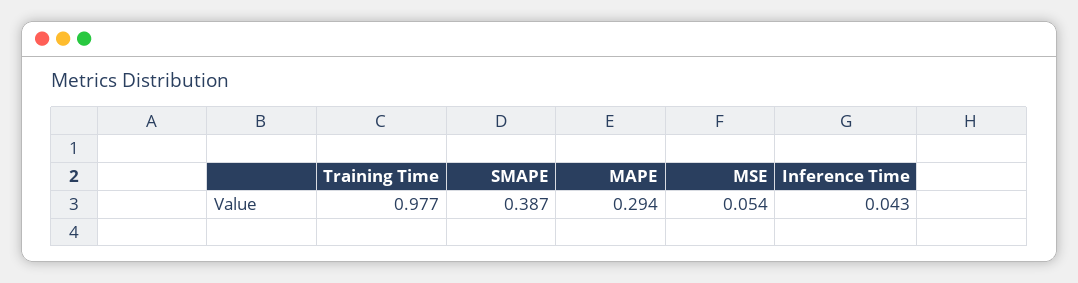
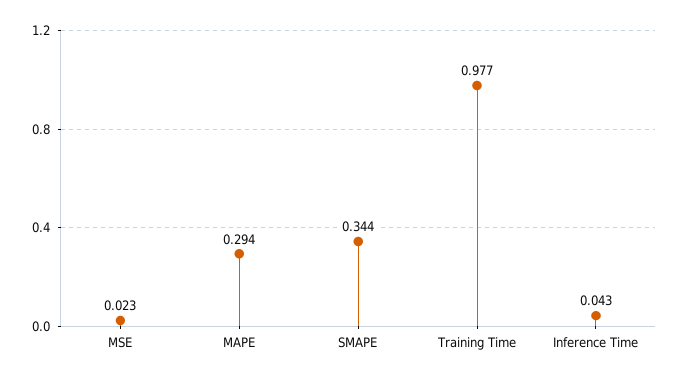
  {
    "Training Time": 0.977,
-   "SMAPE": 0.387,
+   "SMAPE": 0.344,
    "MAPE": 0.294,
-   "MSE": 0.054,
+   "MSE": 0.023,
    "Inference Time": 0.043
  }

